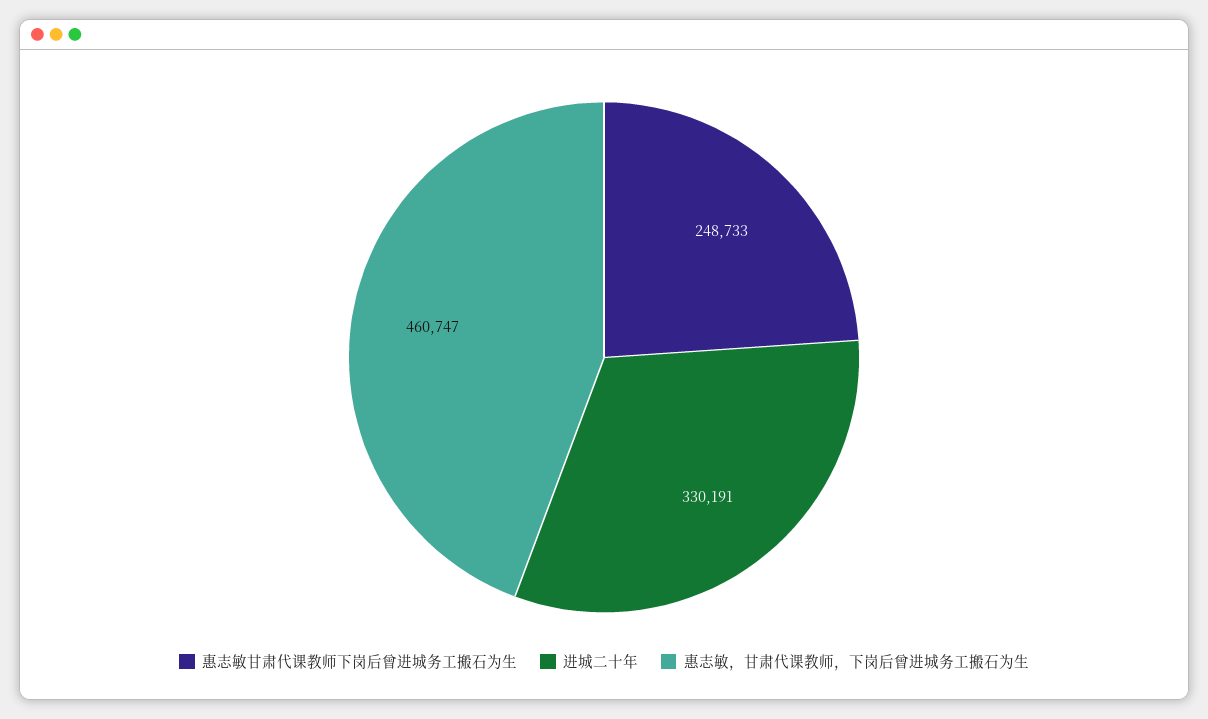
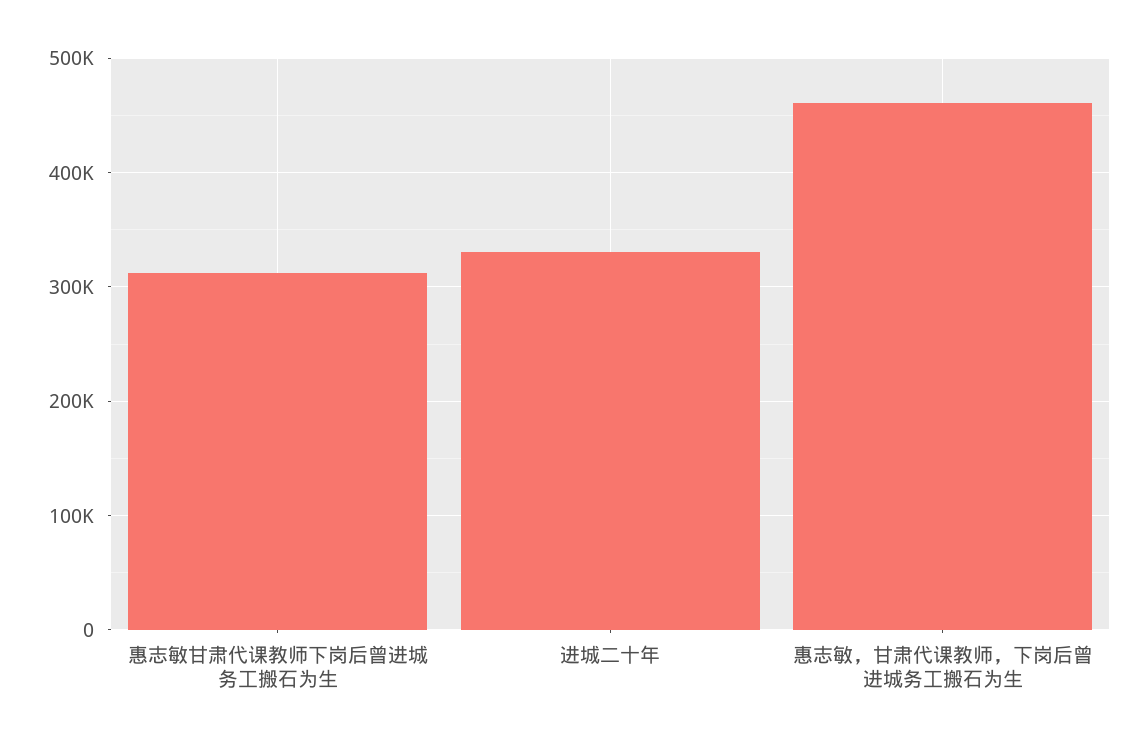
  {
-   "惠志敏甘肃代课教师下岗后曾进城务工搬石为生": 248733,
+   "惠志敏甘肃代课教师下岗后曾进城务工搬石为生": 310000,
    "进城二十年": 330191,
    "惠志敏，甘肃代课教师，下岗后曾进城务工搬石为生": 460747
  }

